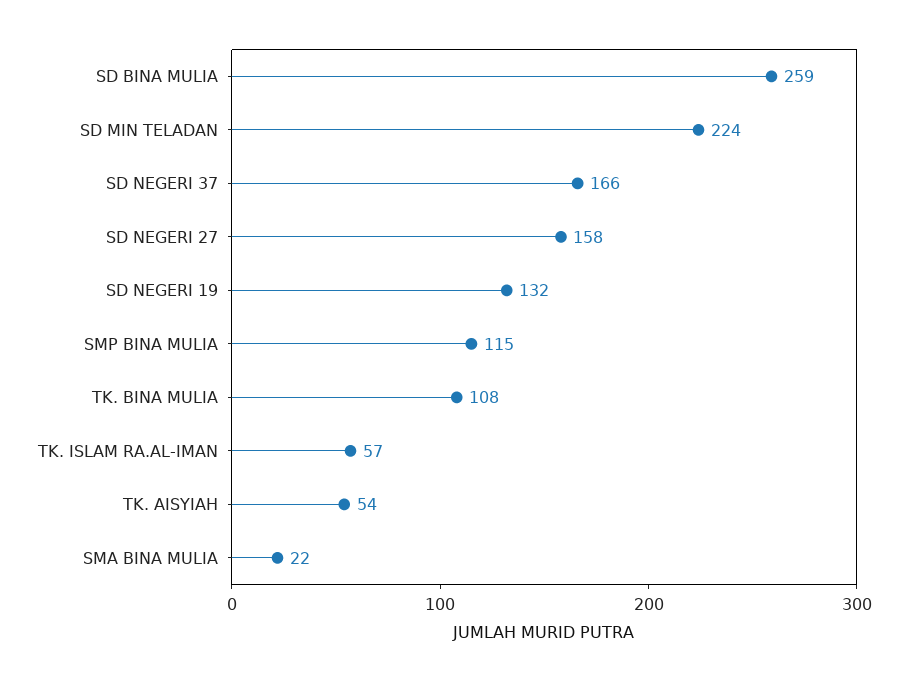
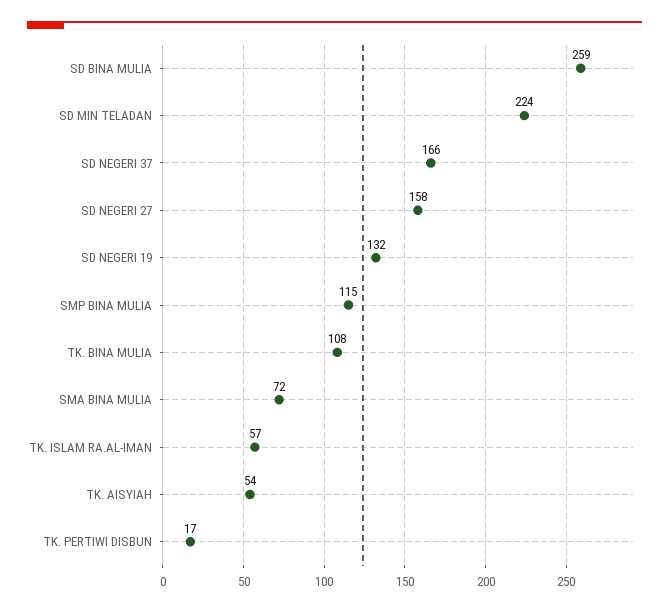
  {
    "SD BINA MULIA": 259,
    "SD MIN TELADAN": 224,
    "SD NEGERI 37": 166,
    "SD NEGERI 27": 158,
    "SD NEGERI 19": 132,
    "SMP BINA MULIA": 115,
    "TK. BINA MULIA": 108,
    "TK. ISLAM RA.AL-IMAN": 57,
    "TK. AISYIAH": 54,
-   "SMA BINA MULIA": 22
+   "SMA BINA MULIA": 72,
+   "TK. PERTIWI DISBUN": 17
  }

